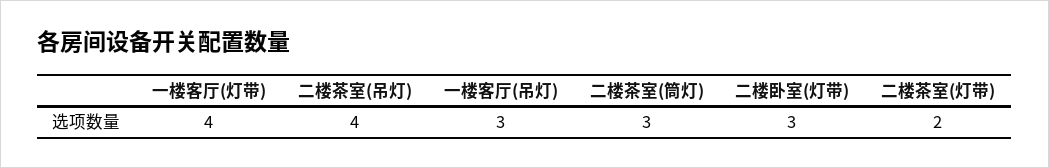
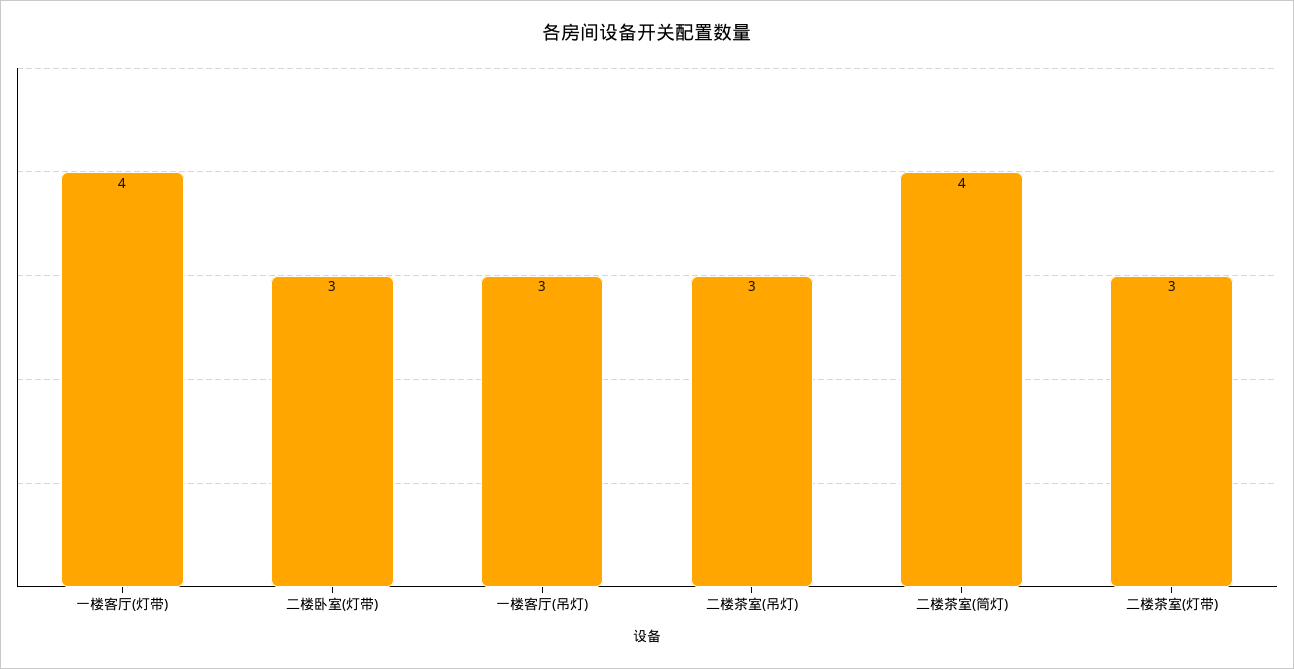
  {
    "一楼客厅(灯带)": 4,
-   "二楼茶室(吊灯)": 4,
+   "二楼茶室(吊灯)": 3,
    "一楼客厅(吊灯)": 3,
-   "二楼茶室(筒灯)": 3,
+   "二楼茶室(筒灯)": 4,
    "二楼卧室(灯带)": 3,
-   "二楼茶室(灯带)": 2
+   "二楼茶室(灯带)": 3
  }

